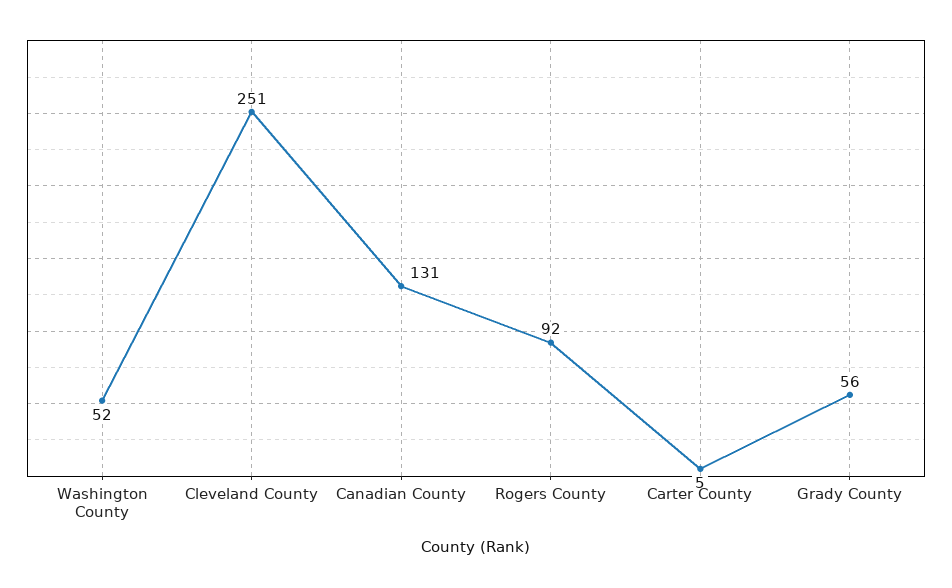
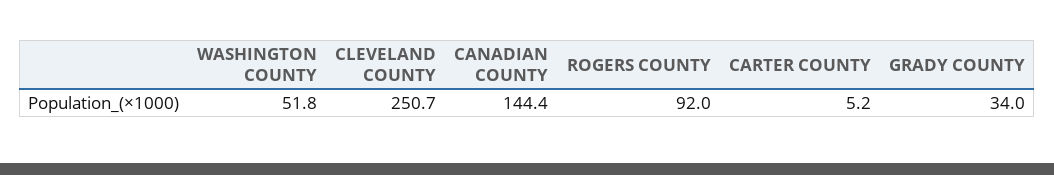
  {
    "Washington County": 51.8,
    "Cleveland County": 250.7,
-   "Canadian County": 131,
+   "Canadian County": 144.4,
    "Rogers County": 92,
    "Carter County": 5.2,
-   "Grady County": 56
+   "Grady County": 34
  }

